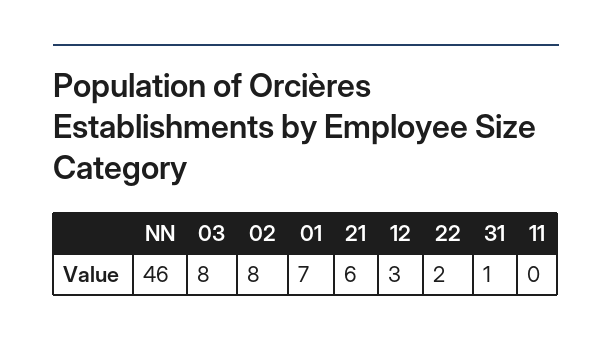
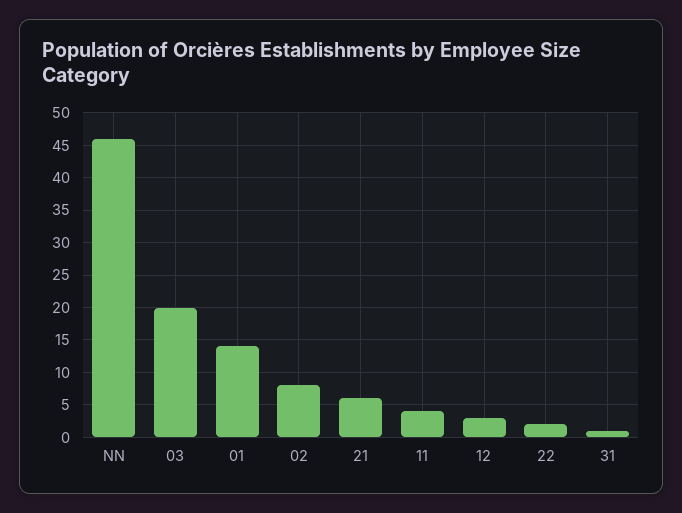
  {
    "NN": 46,
-   "03": 8,
+   "03": 20,
    "02": 8,
-   "01": 7,
+   "01": 14,
    "21": 6,
    "12": 3,
    "22": 2,
    "31": 1,
-   "11": 0
+   "11": 4
  }

